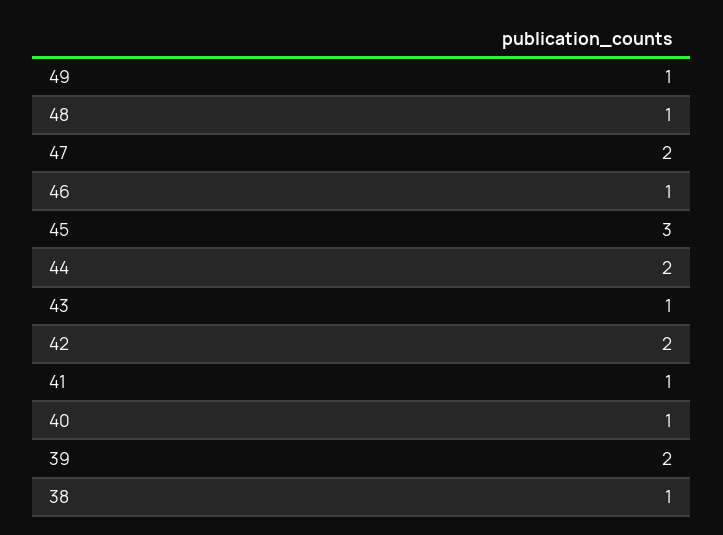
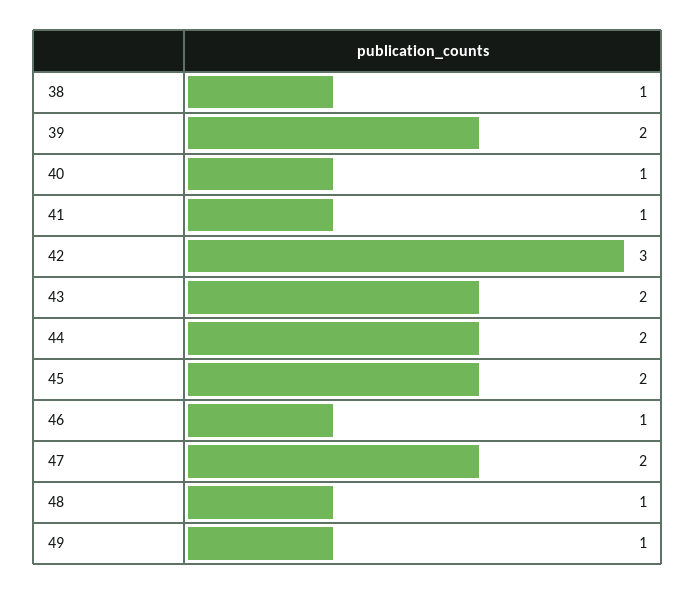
  {
    "49": 1,
    "48": 1,
    "47": 2,
    "46": 1,
-   "45": 3,
+   "45": 2,
    "44": 2,
-   "43": 1,
+   "43": 2,
-   "42": 2,
+   "42": 3,
    "41": 1,
    "40": 1,
    "39": 2,
    "38": 1
  }

